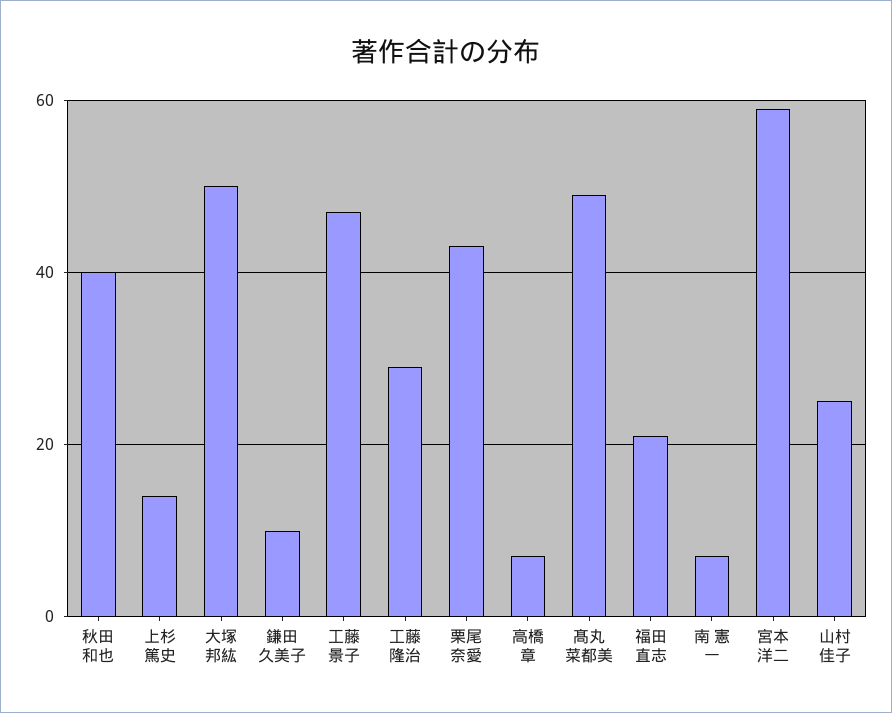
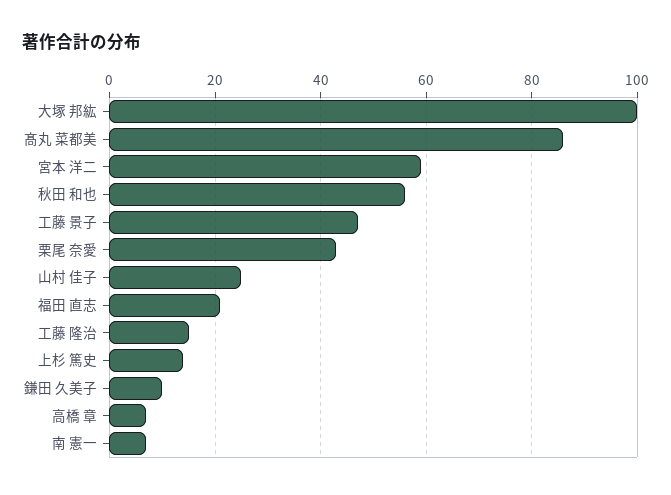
  {
-   "秋田 和也": 40,
+   "秋田 和也": 55,
    "上杉 篤史": 15,
-   "大塚 邦紘": 50,
+   "大塚 邦紘": 100,
    "鎌田 久美子": 10,
    "工藤 景子": 45,
-   "工藤 隆治": 30,
+   "工藤 隆治": 15,
    "栗尾 奈愛": 45,
    "高橋 章": 5,
-   "髙丸 菜都美": 50,
+   "髙丸 菜都美": 85,
    "福田 直志": 20,
    "南 憲一": 5,
    "宮本 洋二": 60,
    "山村 佳子": 25
  }

